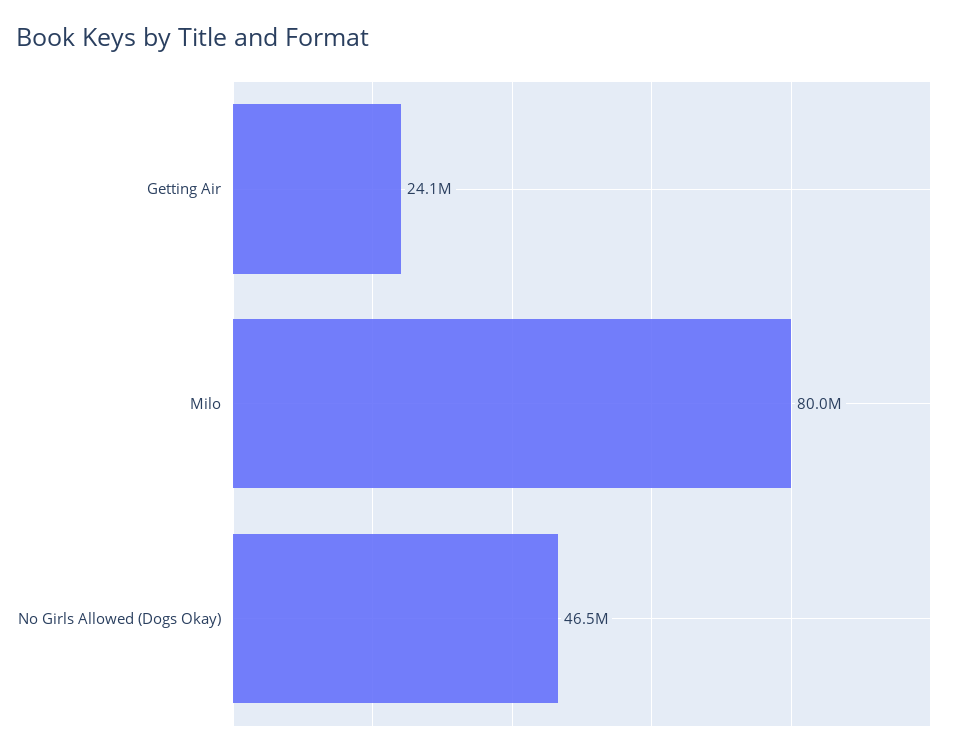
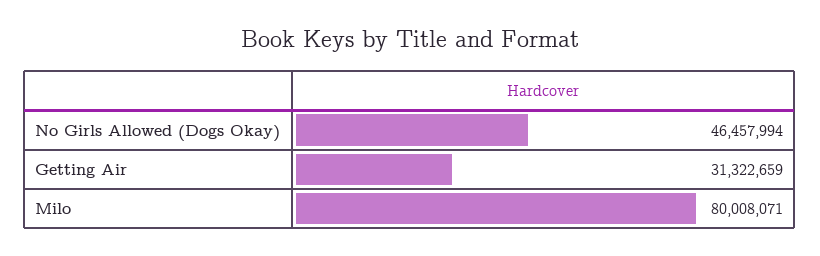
  {
-   "Getting Air": 24100000,
+   "Getting Air": 31322659,
    "Milo": 80008071,
    "No Girls Allowed (Dogs Okay)": 46457994
  }

